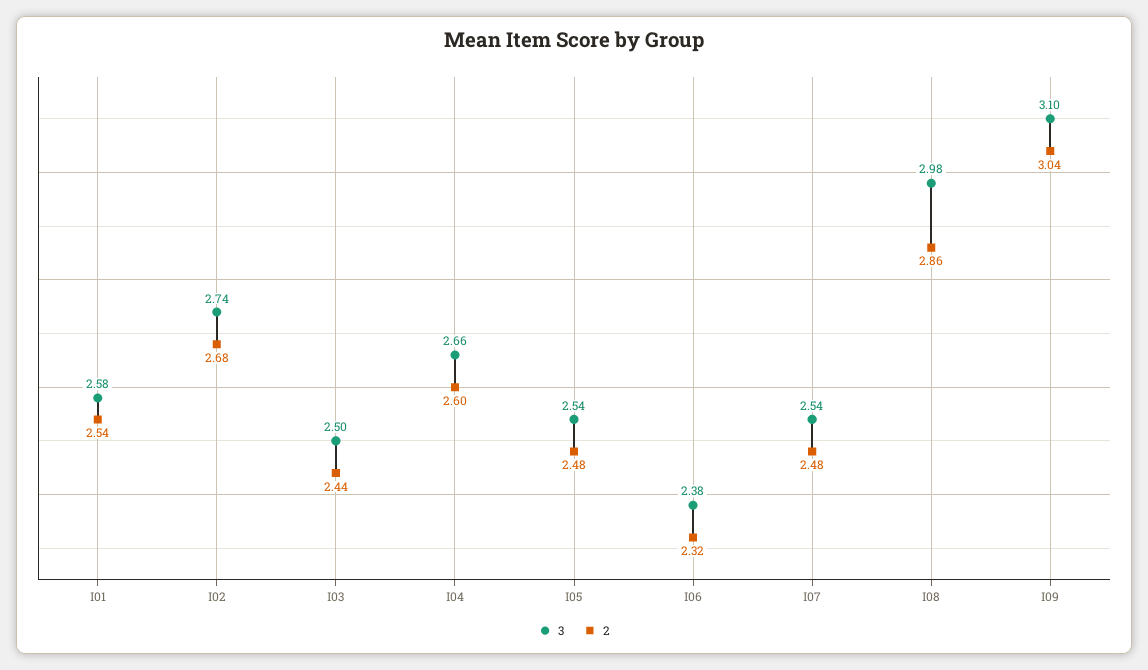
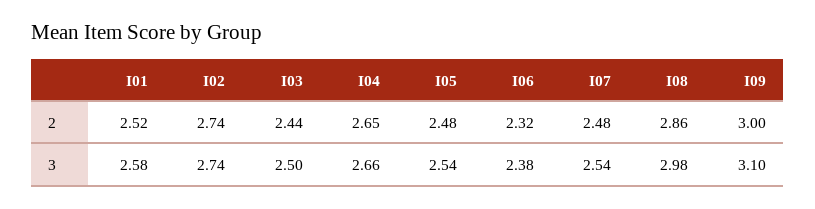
  {
    "3": {
      "I01": 2.58,
      "I02": 2.74,
      "I03": 2.5,
      "I04": 2.66,
      "I05": 2.54,
      "I06": 2.38,
      "I07": 2.54,
      "I08": 2.98,
      "I09": 3.1
    },
    "2": {
-     "I01": 2.54,
+     "I01": 2.52,
-     "I02": 2.68,
+     "I02": 2.74,
      "I03": 2.44,
-     "I04": 2.6,
+     "I04": 2.65,
      "I05": 2.48,
      "I06": 2.32,
      "I07": 2.48,
      "I08": 2.86,
-     "I09": 3.04
+     "I09": 3
    }
  }

